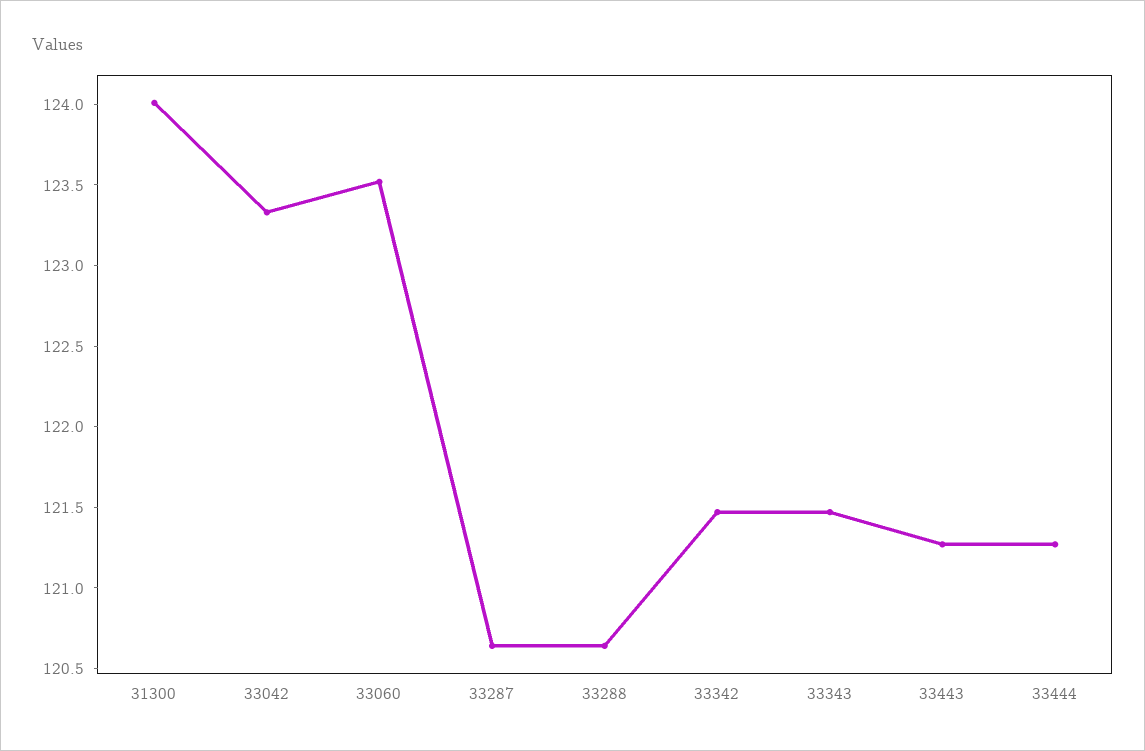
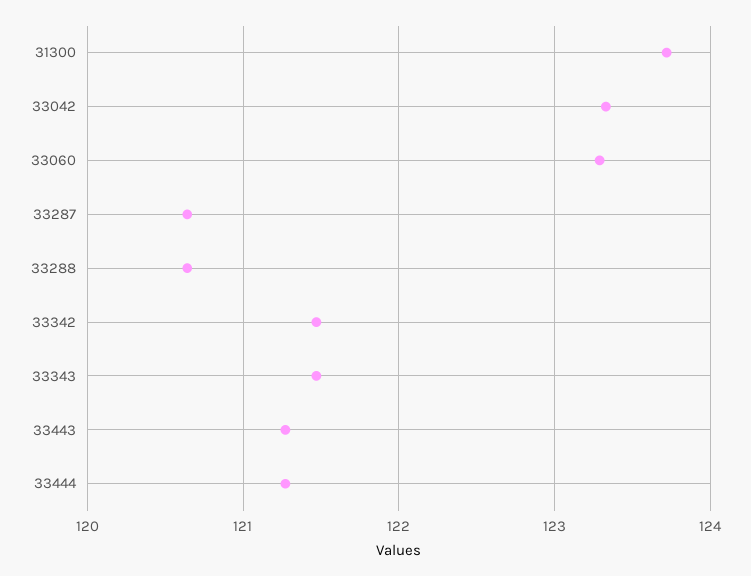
  {
-   "31300": 124,
+   "31300": 123.7,
    "33042": 123.3,
-   "33060": 123.5,
+   "33060": 123.3,
    "33287": 120.6,
    "33288": 120.6,
    "33342": 121.5,
    "33343": 121.5,
    "33443": 121.3,
    "33444": 121.3
  }

